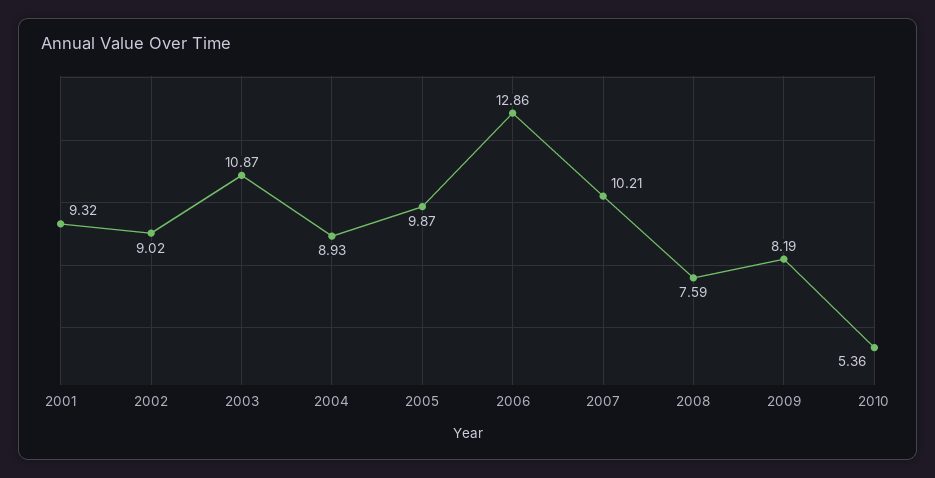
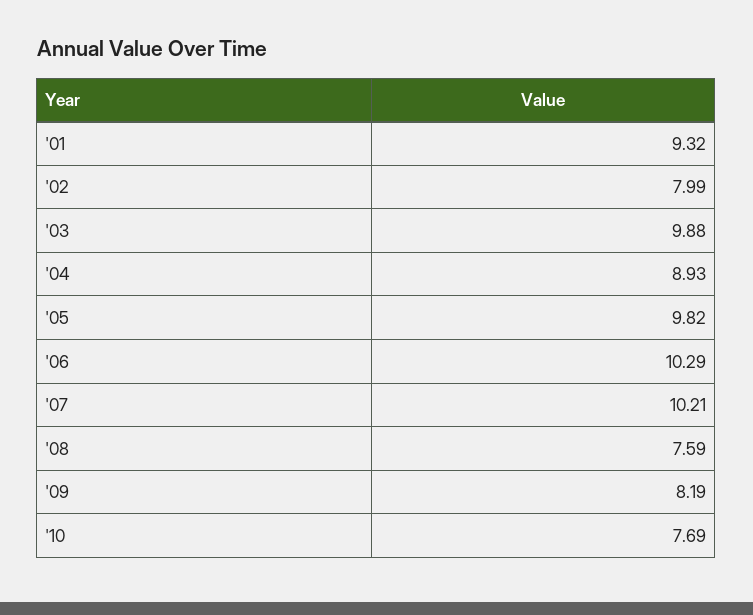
  {
    "2001": 9.32,
-   "2002": 9.02,
+   "2002": 7.99,
-   "2003": 10.87,
+   "2003": 9.88,
    "2004": 8.93,
-   "2005": 9.87,
+   "2005": 9.82,
-   "2006": 12.86,
+   "2006": 10.29,
    "2007": 10.21,
    "2008": 7.59,
    "2009": 8.19,
-   "2010": 5.36
+   "2010": 7.69
  }

